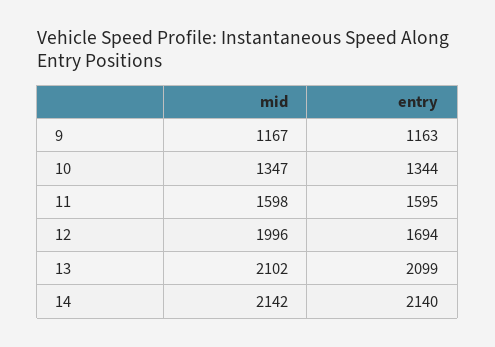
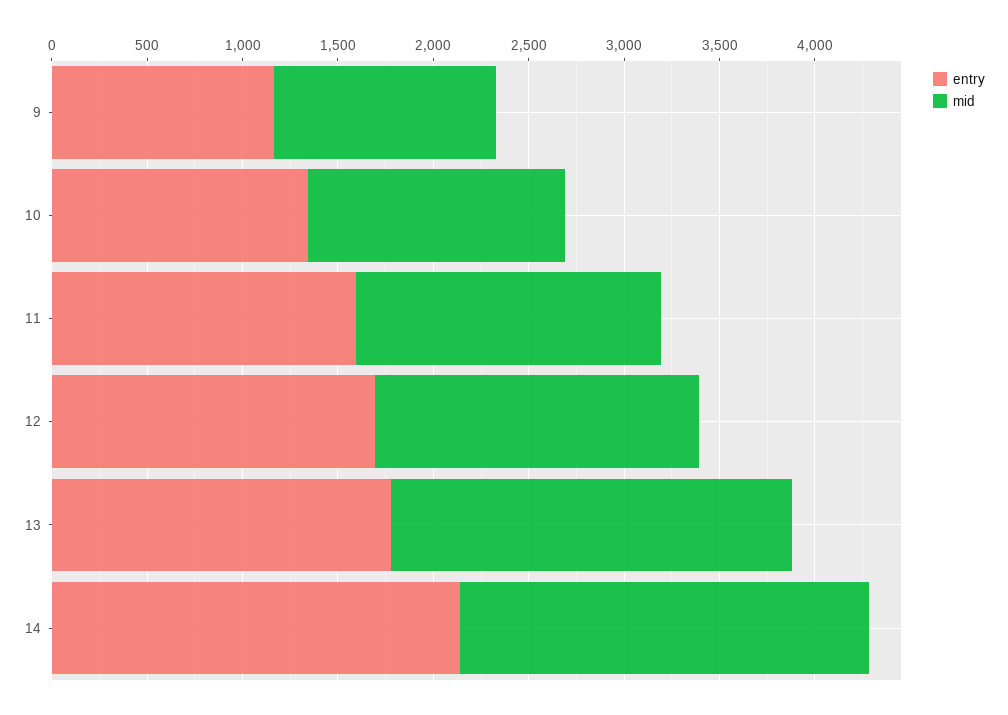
  {
    "mid": {
      "9": 1167,
      "10": 1347,
      "11": 1598,
-     "12": 1996,
+     "12": 1700,
      "13": 2102,
      "14": 2142
    },
    "entry": {
      "9": 1163,
      "10": 1344,
      "11": 1595,
      "12": 1694,
-     "13": 2099,
+     "13": 1800,
      "14": 2140
    }
  }

